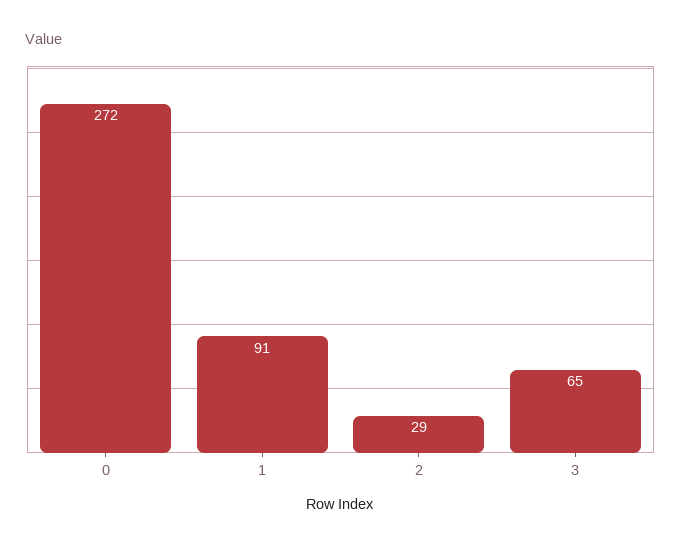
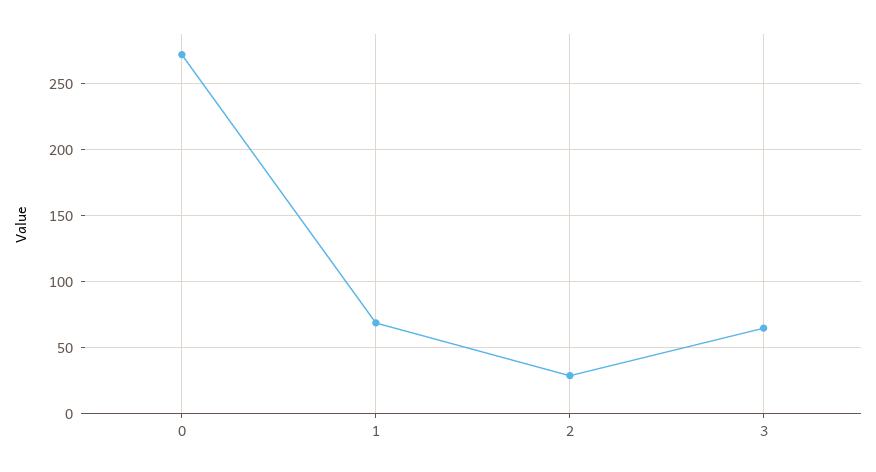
  {
    "0": 272,
-   "1": 91,
+   "1": 70,
    "2": 29,
    "3": 65
  }

